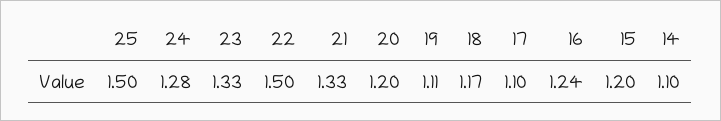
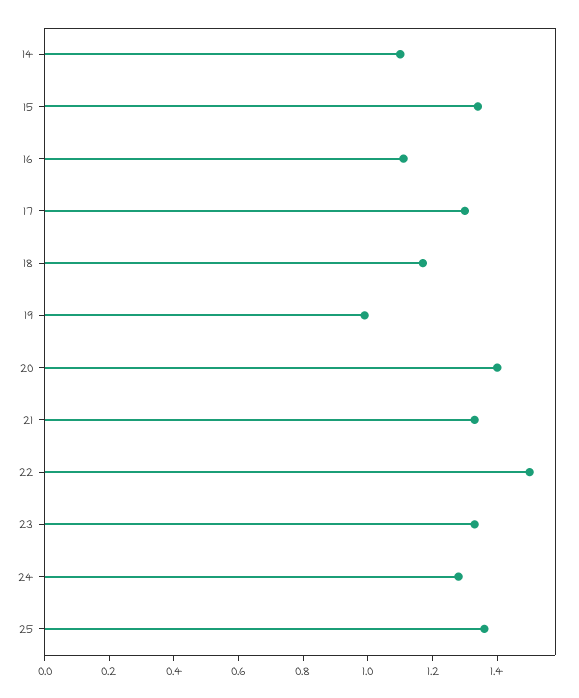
  {
-   "25": 1.5,
+   "25": 1.35,
    "24": 1.28,
    "23": 1.33,
    "22": 1.5,
    "21": 1.33,
-   "20": 1.2,
+   "20": 1.4,
-   "19": 1.11,
+   "19": 1,
    "18": 1.17,
-   "17": 1.1,
+   "17": 1.3,
-   "16": 1.24,
+   "16": 1.1,
-   "15": 1.2,
+   "15": 1.35,
    "14": 1.1
  }

